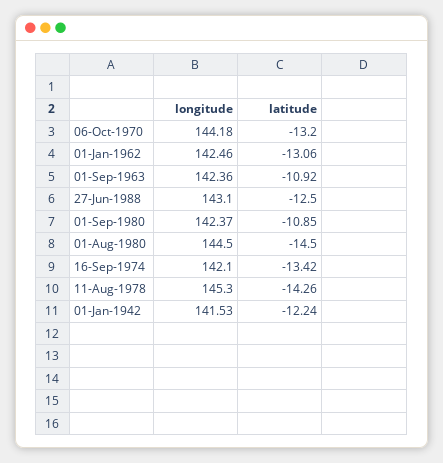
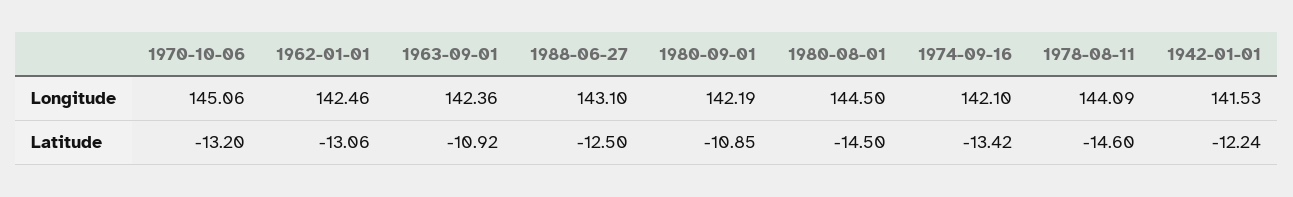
  {
    "longitude": {
-     "06-Oct-1970": 144.18,
+     "06-Oct-1970": 145.06,
      "01-Jan-1962": 142.46,
      "01-Sep-1963": 142.36,
      "27-Jun-1988": 143.1,
-     "01-Sep-1980": 142.37,
+     "01-Sep-1980": 142.19,
      "01-Aug-1980": 144.5,
      "16-Sep-1974": 142.1,
-     "11-Aug-1978": 145.3,
+     "11-Aug-1978": 144.09,
      "01-Jan-1942": 141.53
    },
    "latitude": {
      "06-Oct-1970": -13.2,
      "01-Jan-1962": -13.06,
      "01-Sep-1963": -10.92,
      "27-Jun-1988": -12.5,
      "01-Sep-1980": -10.85,
      "01-Aug-1980": -14.5,
      "16-Sep-1974": -13.42,
-     "11-Aug-1978": -14.26,
+     "11-Aug-1978": -14.6,
      "01-Jan-1942": -12.24
    }
  }

